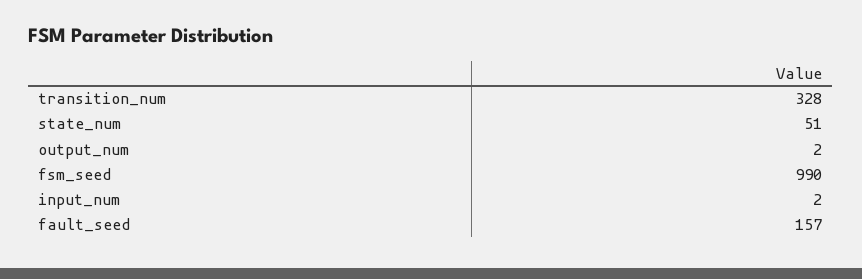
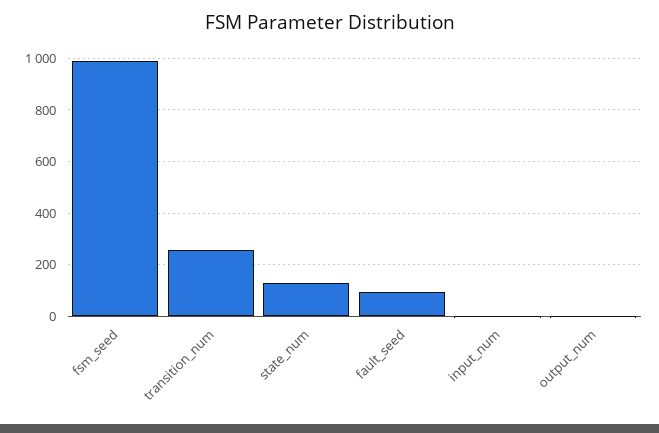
  {
-   "transition_num": 328,
+   "transition_num": 250,
-   "state_num": 51,
+   "state_num": 125,
    "output_num": 2,
    "fsm_seed": 990,
    "input_num": 2,
-   "fault_seed": 157
+   "fault_seed": 100
  }

